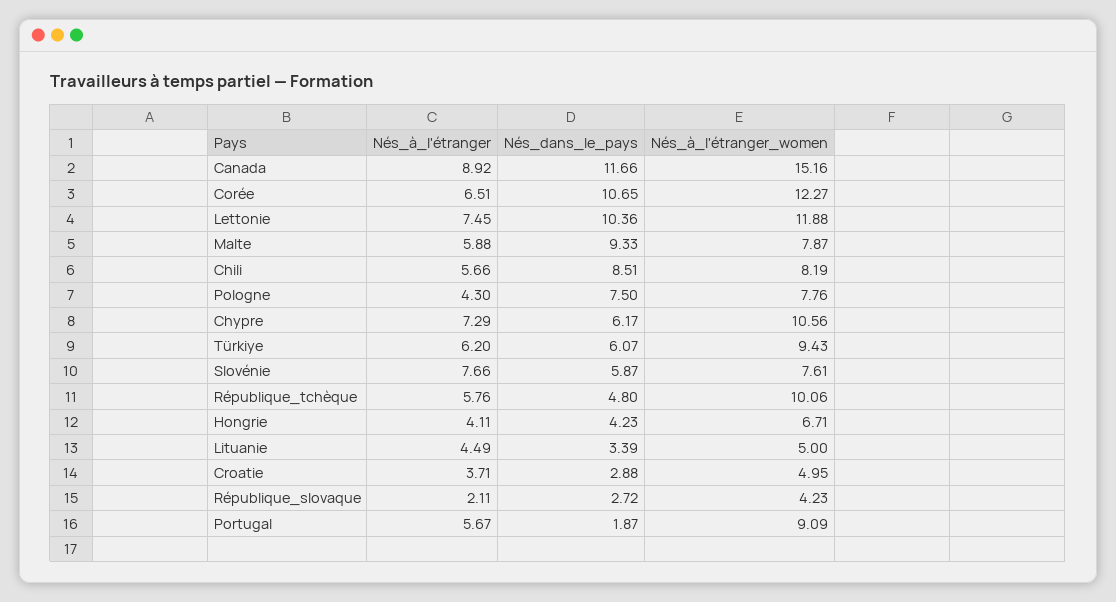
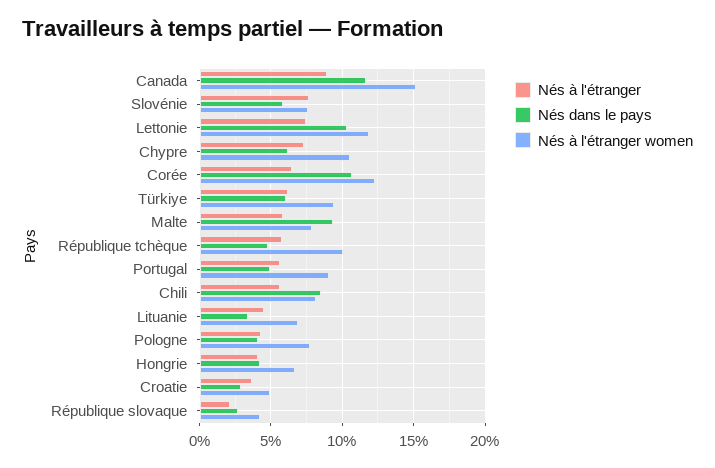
  {
    "Nés_à_l'étranger": {
      "Canada": 8.92,
      "Corée": 6.51,
      "Lettonie": 7.45,
      "Malte": 5.88,
      "Chili": 5.66,
      "Pologne": 4.3,
      "Chypre": 7.29,
      "Türkiye": 6.2,
      "Slovénie": 7.66,
      "République_tchèque": 5.76,
      "Hongrie": 4.11,
      "Lituanie": 4.49,
      "Croatie": 3.71,
      "République_slovaque": 2.11,
      "Portugal": 5.67
    },
    "Nés_dans_le_pays": {
      "Canada": 11.66,
      "Corée": 10.65,
      "Lettonie": 10.36,
      "Malte": 9.33,
      "Chili": 8.51,
-     "Pologne": 7.5,
+     "Pologne": 4,
      "Chypre": 6.17,
      "Türkiye": 6.07,
      "Slovénie": 5.87,
      "République_tchèque": 4.8,
      "Hongrie": 4.23,
      "Lituanie": 3.39,
      "Croatie": 2.88,
      "République_slovaque": 2.72,
-     "Portugal": 1.87
+     "Portugal": 5
    },
    "Nés_à_l'étranger_women": {
      "Canada": 15.16,
      "Corée": 12.27,
      "Lettonie": 11.88,
      "Malte": 7.87,
      "Chili": 8.19,
      "Pologne": 7.76,
      "Chypre": 10.56,
      "Türkiye": 9.43,
      "Slovénie": 7.61,
      "République_tchèque": 10.06,
      "Hongrie": 6.71,
-     "Lituanie": 5,
+     "Lituanie": 7,
      "Croatie": 4.95,
      "République_slovaque": 4.23,
      "Portugal": 9.09
    }
  }

